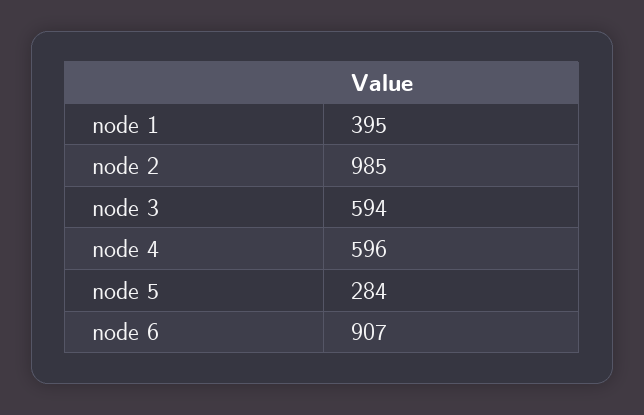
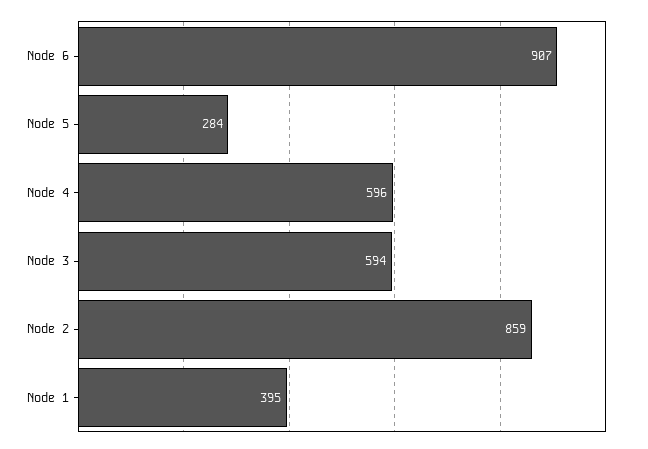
  {
    "node 1": 395,
-   "node 2": 985,
+   "node 2": 859,
    "node 3": 594,
    "node 4": 596,
    "node 5": 284,
    "node 6": 907
  }

